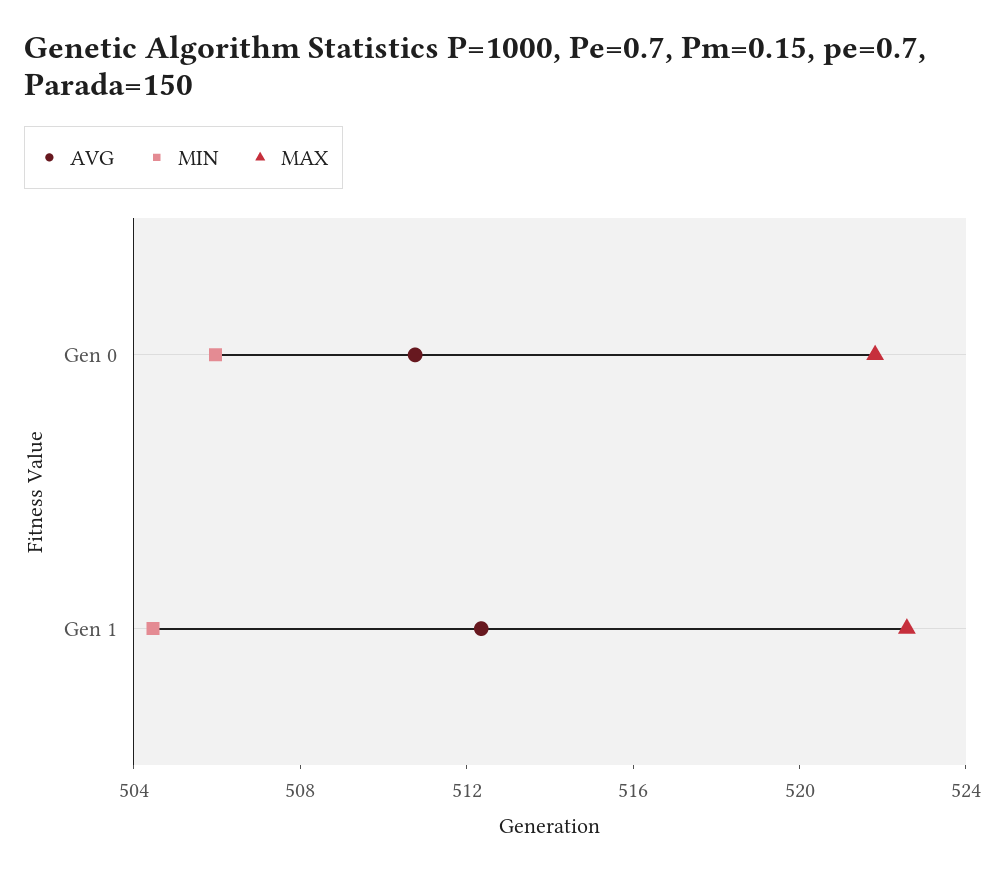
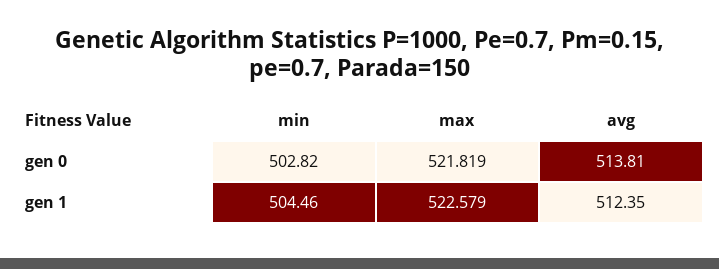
  {
    "AVG": {
-     "Gen 0": 511,
+     "Gen 0": 513.81,
      "Gen 1": 512.35
    },
    "MIN": {
-     "Gen 0": 506,
+     "Gen 0": 502.82,
      "Gen 1": 504.46
    },
    "MAX": {
      "Gen 0": 521.819,
      "Gen 1": 522.579
    }
  }

